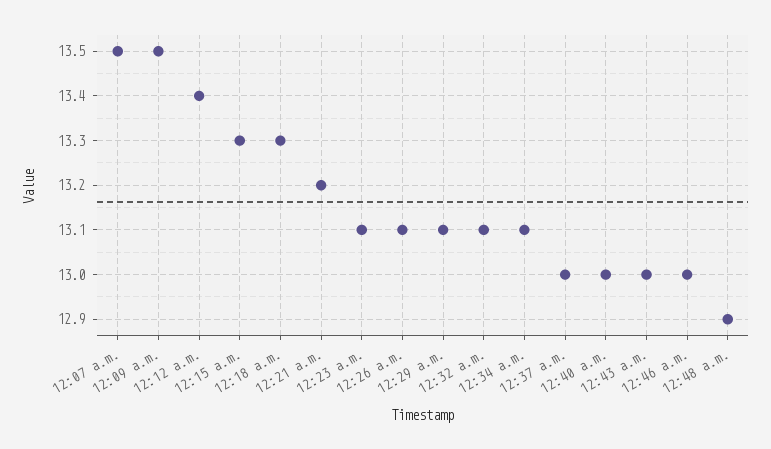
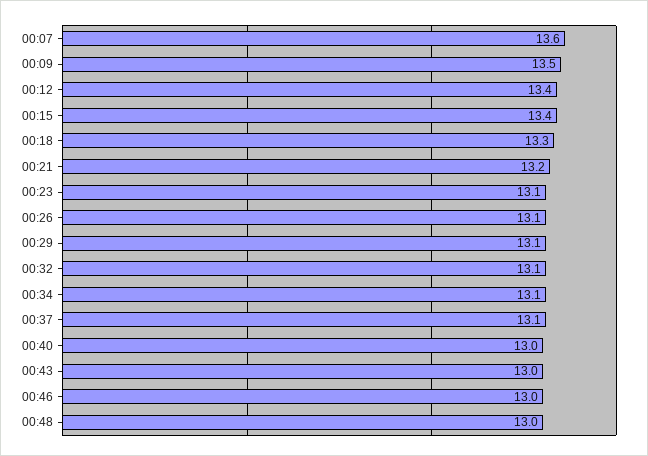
  {
-   "12:07 a.m.": 13.5,
+   "12:07 a.m.": 13.6,
    "12:09 a.m.": 13.5,
    "12:12 a.m.": 13.4,
-   "12:15 a.m.": 13.3,
+   "12:15 a.m.": 13.4,
    "12:18 a.m.": 13.3,
    "12:21 a.m.": 13.2,
    "12:23 a.m.": 13.1,
    "12:26 a.m.": 13.1,
    "12:29 a.m.": 13.1,
    "12:32 a.m.": 13.1,
    "12:34 a.m.": 13.1,
-   "12:37 a.m.": 13,
+   "12:37 a.m.": 13.1,
    "12:40 a.m.": 13,
    "12:43 a.m.": 13,
    "12:46 a.m.": 13,
-   "12:48 a.m.": 12.9
+   "12:48 a.m.": 13
  }

